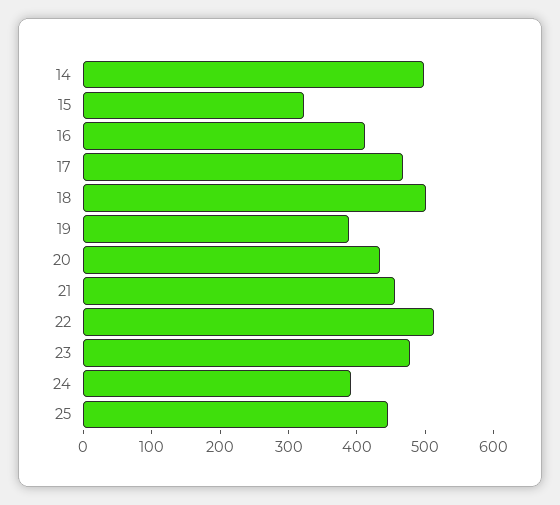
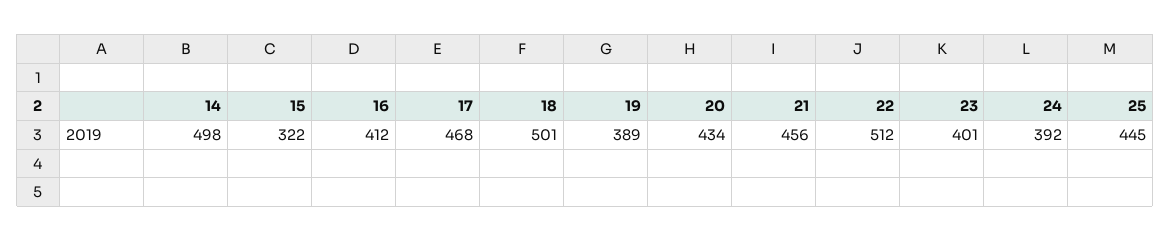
  {
    "14": 498,
    "15": 322,
    "16": 412,
    "17": 468,
    "18": 501,
    "19": 389,
    "20": 434,
    "21": 456,
    "22": 512,
-   "23": 480,
+   "23": 401,
    "24": 392,
    "25": 445
  }

